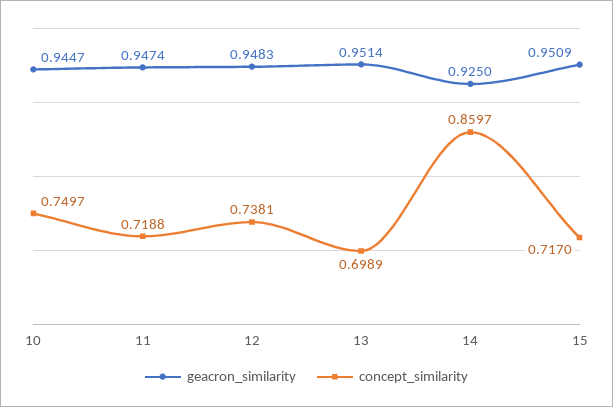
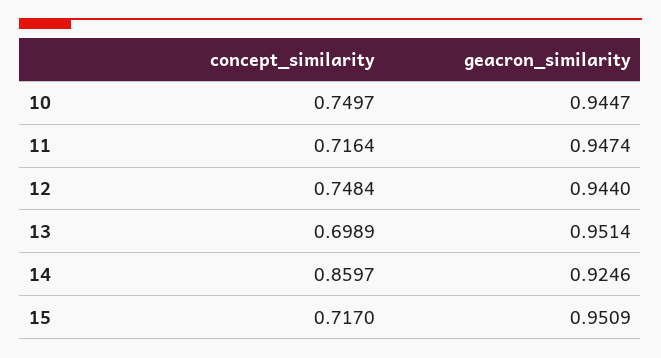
  {
    "geacron_similarity": {
      "10": 0.9447,
      "11": 0.9474,
-     "12": 0.9483,
+     "12": 0.944,
      "13": 0.9514,
-     "14": 0.925,
+     "14": 0.9246,
      "15": 0.9509
    },
    "concept_similarity": {
      "10": 0.7497,
-     "11": 0.7188,
+     "11": 0.7164,
-     "12": 0.7381,
+     "12": 0.7484,
      "13": 0.6989,
      "14": 0.8597,
      "15": 0.717
    }
  }

